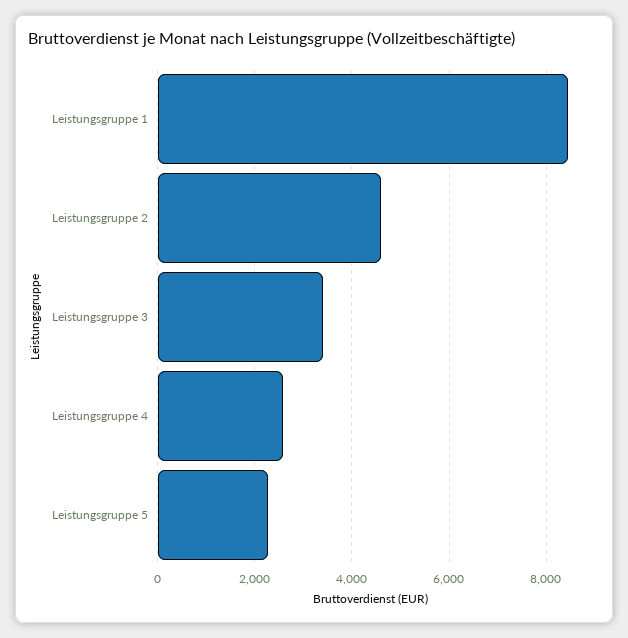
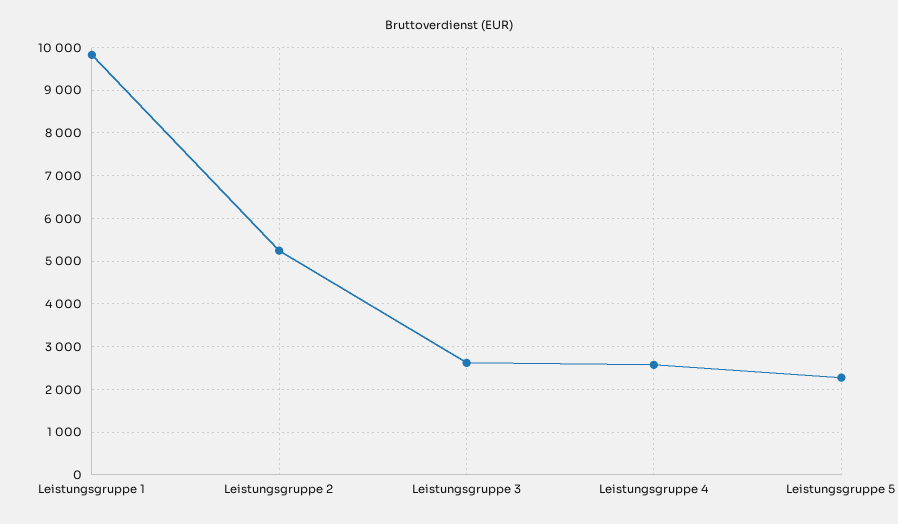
  {
-   "Leistungsgruppe 1": 8400,
+   "Leistungsgruppe 1": 9800,
-   "Leistungsgruppe 2": 4600,
+   "Leistungsgruppe 2": 5200,
-   "Leistungsgruppe 3": 3400,
+   "Leistungsgruppe 3": 2600,
    "Leistungsgruppe 4": 2600,
    "Leistungsgruppe 5": 2200
  }

